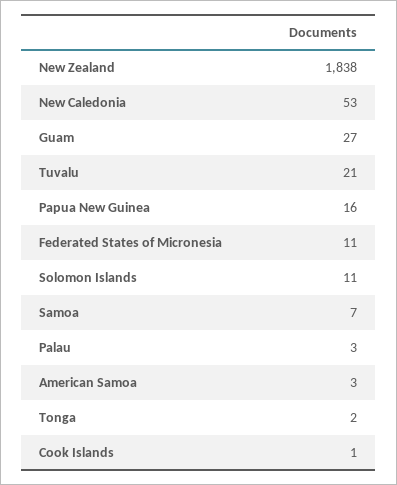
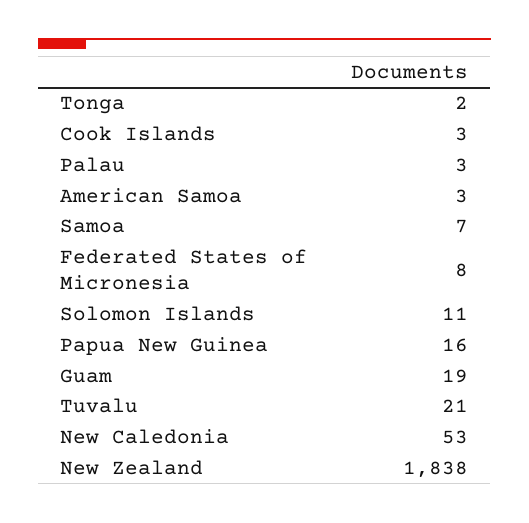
  {
    "New Zealand": 1838,
    "New Caledonia": 53,
-   "Guam": 27,
+   "Guam": 19,
    "Tuvalu": 21,
    "Papua New Guinea": 16,
-   "Federated States of Micronesia": 11,
+   "Federated States of Micronesia": 8,
    "Solomon Islands": 11,
    "Samoa": 7,
    "Palau": 3,
    "American Samoa": 3,
    "Tonga": 2,
-   "Cook Islands": 1
+   "Cook Islands": 3
  }

